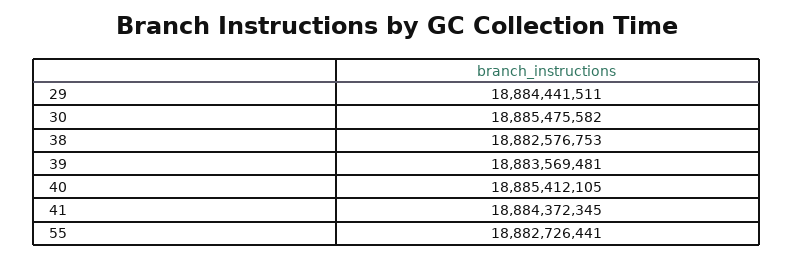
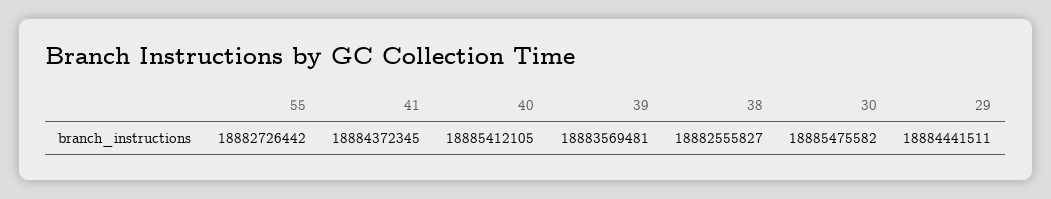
  {
    "29": 18884441511,
    "30": 18885475582,
-   "38": 18882576753,
+   "38": 18882555827,
    "39": 18883569481,
    "40": 18885412105,
    "41": 18884372345,
-   "55": 18882726441
+   "55": 18882726442
  }

